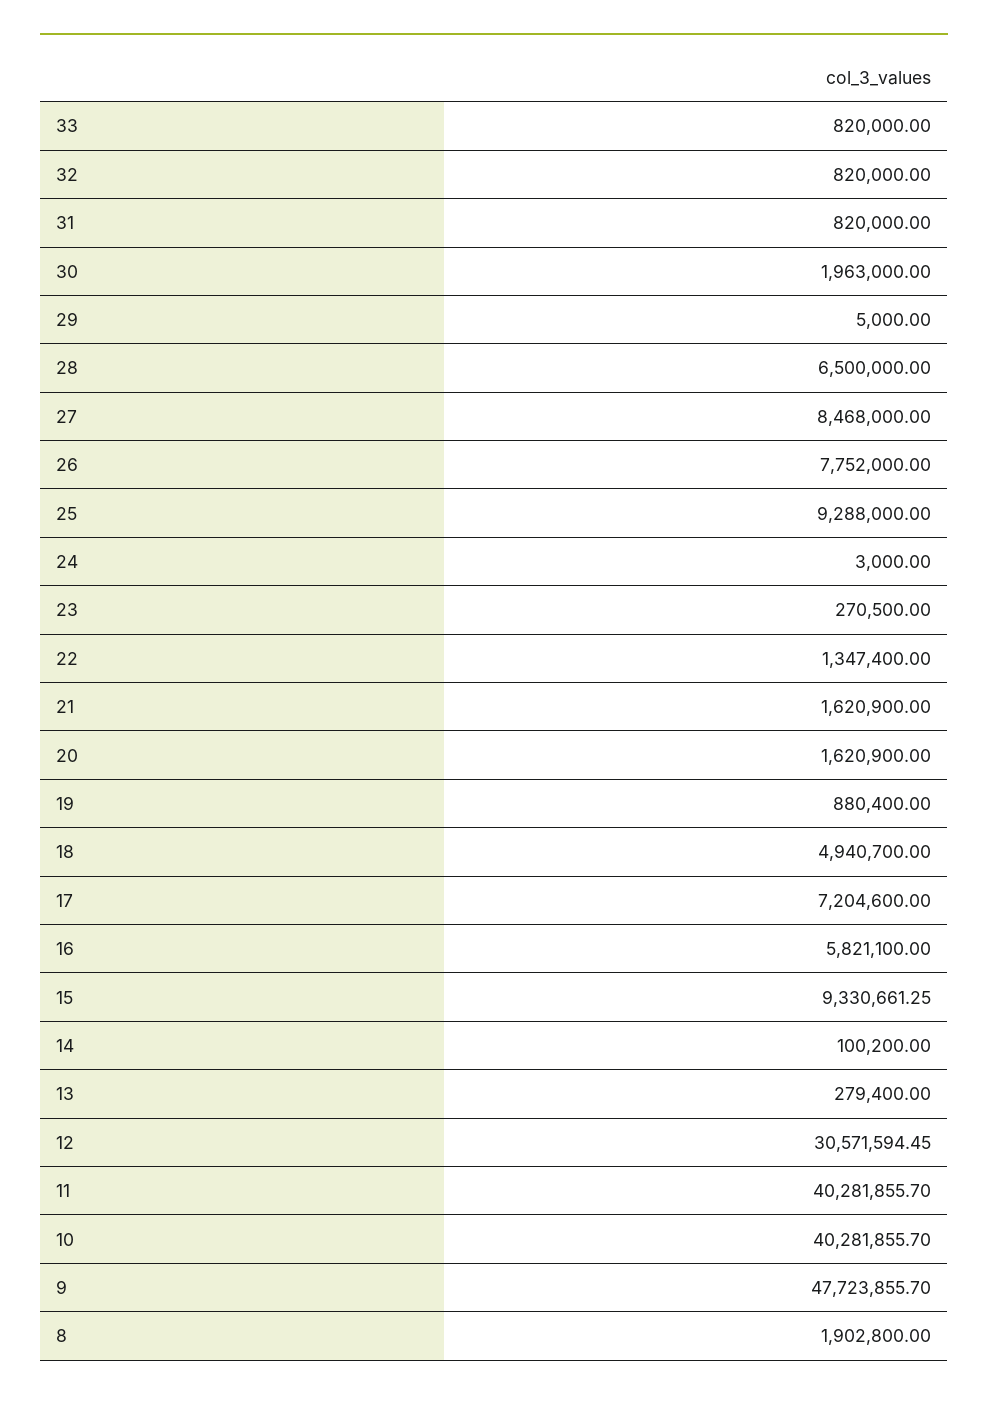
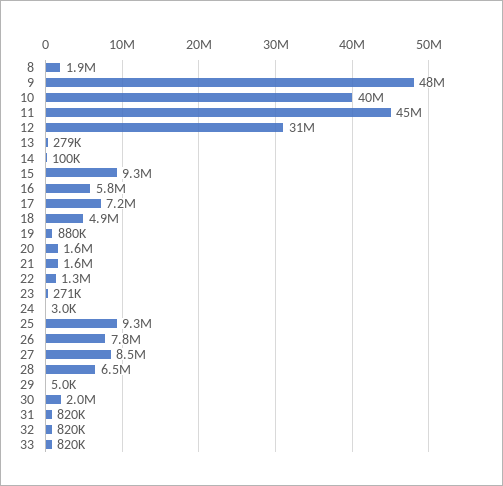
  {
    "33": 820000,
    "32": 820000,
    "31": 820000,
    "30": 1963000,
    "29": 5000,
    "28": 6500000,
    "27": 8468000,
    "26": 7752000,
    "25": 9288000,
    "24": 3000,
    "23": 270500,
    "22": 1347400,
    "21": 1620900,
    "20": 1620900,
    "19": 880400,
    "18": 4940700,
    "17": 7204600,
    "16": 5821100,
    "15": 9330661.25,
    "14": 100200,
    "13": 279400,
    "12": 30571594.45,
-   "11": 40281855.7,
+   "11": 45000000,
    "10": 40281855.7,
    "9": 47723855.7,
    "8": 1902800
  }

